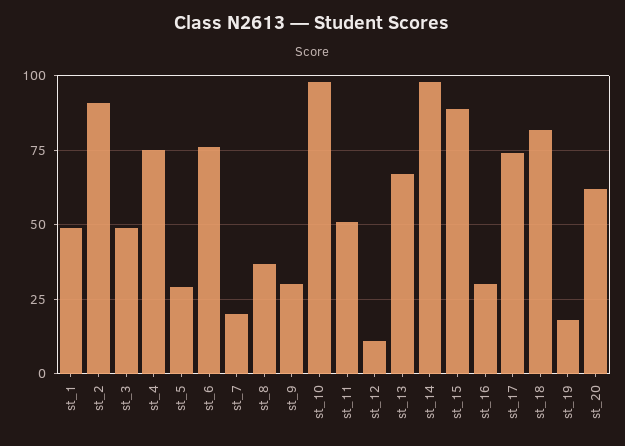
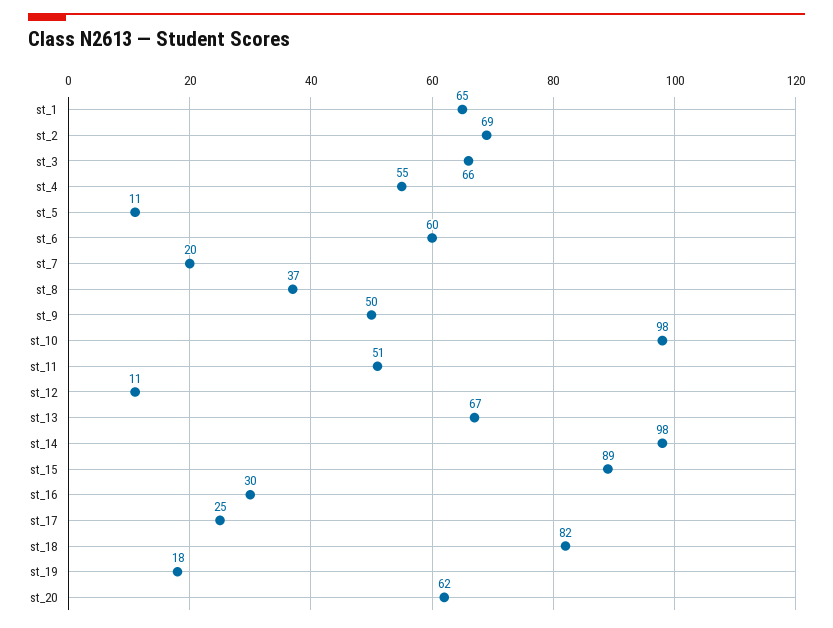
  {
-   "st_1": 50,
+   "st_1": 65,
-   "st_2": 90,
+   "st_2": 69,
-   "st_3": 50,
+   "st_3": 66,
-   "st_4": 75,
+   "st_4": 55,
-   "st_5": 30,
+   "st_5": 11,
-   "st_6": 75,
+   "st_6": 60,
    "st_7": 20,
    "st_8": 37,
-   "st_9": 30,
+   "st_9": 50,
    "st_10": 98,
    "st_11": 51,
    "st_12": 11,
    "st_13": 67,
    "st_14": 98,
    "st_15": 89,
    "st_16": 30,
-   "st_17": 75,
+   "st_17": 25,
    "st_18": 82,
    "st_19": 18,
    "st_20": 62
  }

